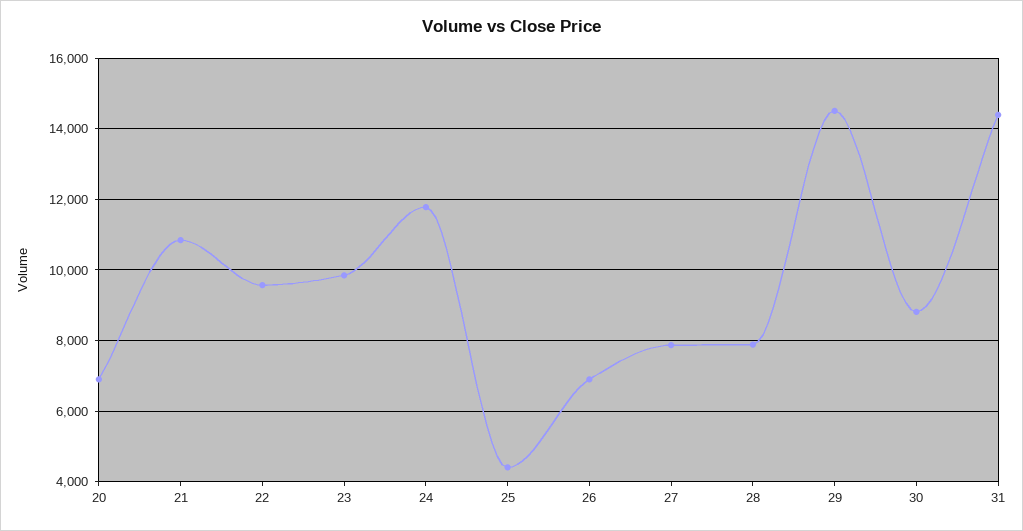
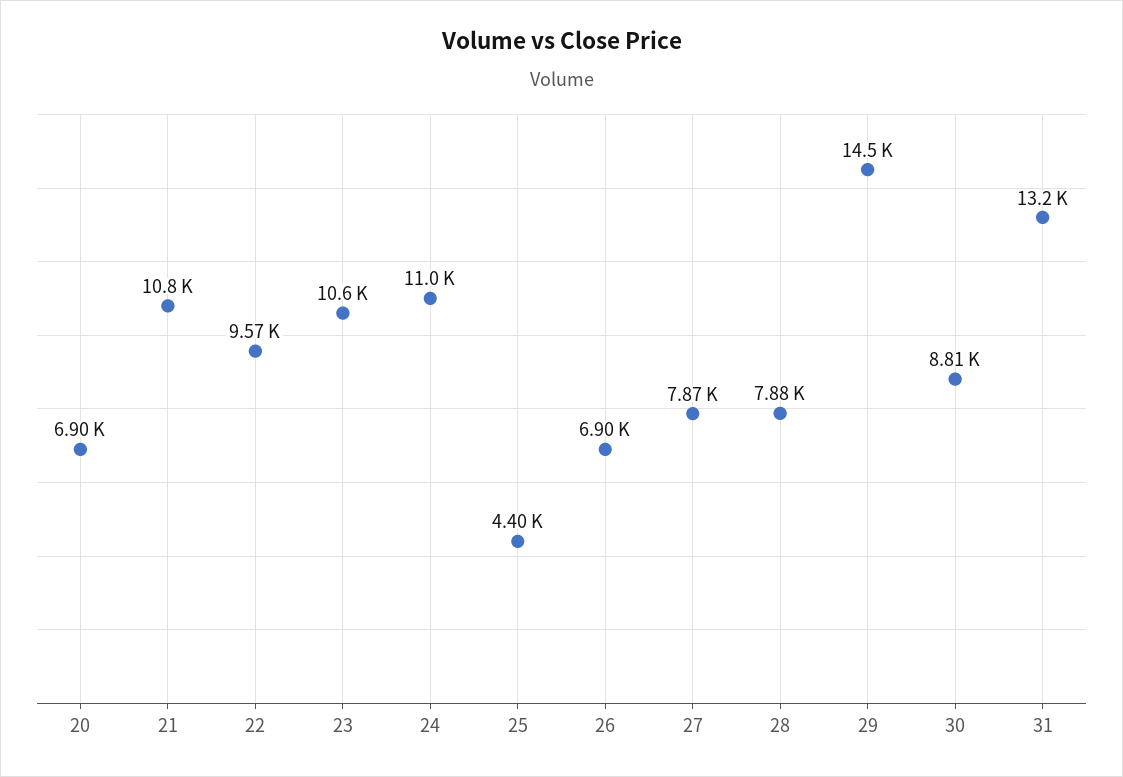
  {
    "20": 6900,
    "21": 10800,
    "22": 9570,
-   "23": 9800,
+   "23": 10600,
-   "24": 11800,
+   "24": 11000,
    "25": 4400,
    "26": 6900,
    "27": 7870,
    "28": 7880,
    "29": 14500,
    "30": 8810,
-   "31": 14400
+   "31": 13200
  }

